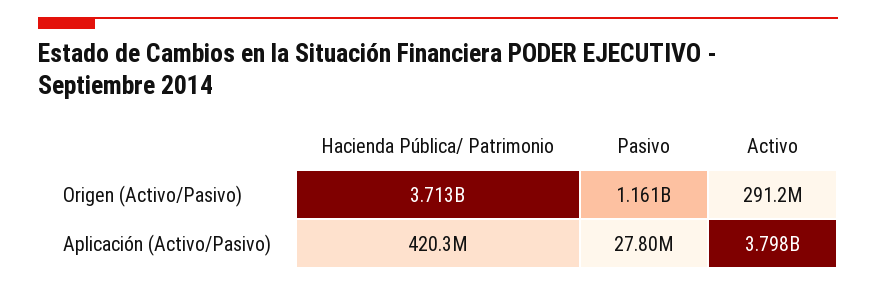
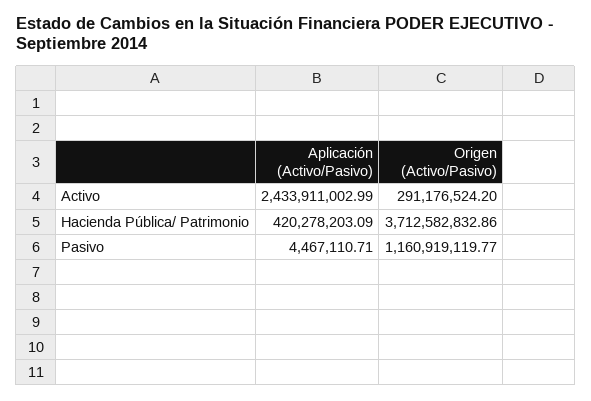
  {
    "Hacienda Pública/ Patrimonio": {
      "Origen (Activo/Pasivo)": 3712582832.86,
      "Aplicación (Activo/Pasivo)": 420278203.09
    },
    "Pasivo": {
      "Origen (Activo/Pasivo)": 1160919119.77,
-     "Aplicación (Activo/Pasivo)": 27800000
+     "Aplicación (Activo/Pasivo)": 4467110.71
    },
    "Activo": {
      "Origen (Activo/Pasivo)": 291176524.2,
-     "Aplicación (Activo/Pasivo)": 3798000000
+     "Aplicación (Activo/Pasivo)": 2433911002.99
    }
  }

